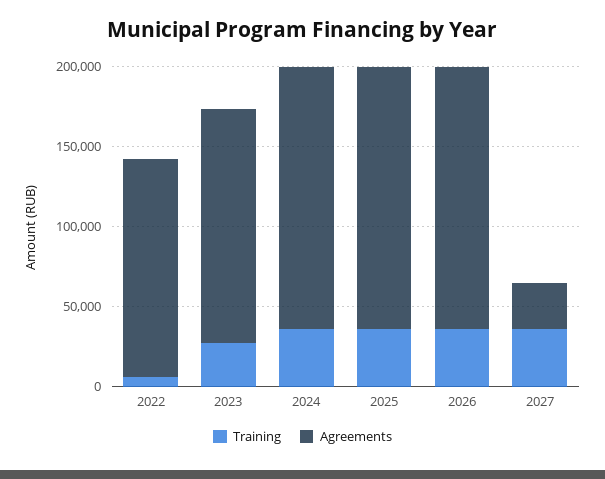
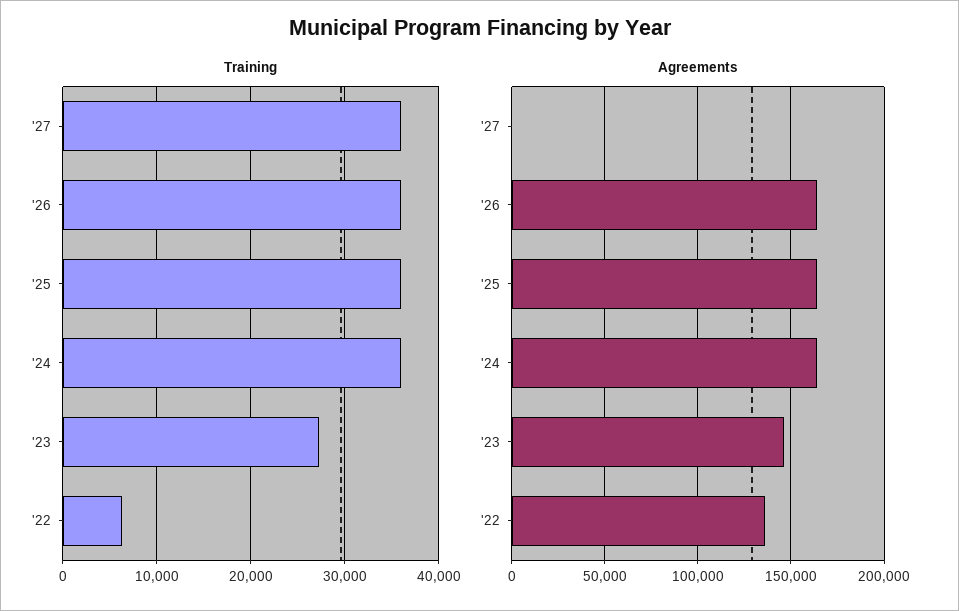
  {
    "Training": {
      "2022": 6000,
      "2023": 27000,
      "2024": 36000,
      "2025": 36000,
      "2026": 36000,
      "2027": 36000
    },
    "Agreements": {
      "2022": 135000,
      "2023": 145000,
      "2024": 165000,
      "2025": 165000,
      "2026": 165000,
-     "2027": 30000
+     "2027": 0
    }
  }

